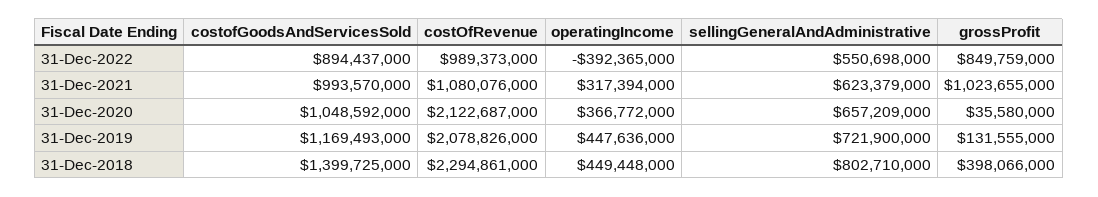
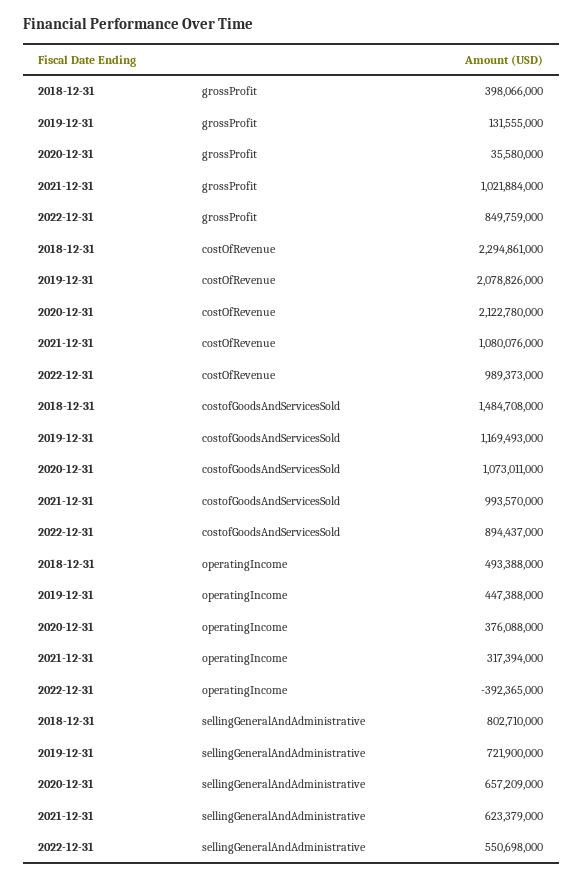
  {
    "costofGoodsAndServicesSold": {
      "31-Dec-2022": 894437000,
      "31-Dec-2021": 993570000,
-     "31-Dec-2020": 1048592000,
+     "31-Dec-2020": 1073011000,
      "31-Dec-2019": 1169493000,
-     "31-Dec-2018": 1399725000
+     "31-Dec-2018": 1484708000
    },
    "costOfRevenue": {
      "31-Dec-2022": 989373000,
      "31-Dec-2021": 1080076000,
-     "31-Dec-2020": 2122687000,
+     "31-Dec-2020": 2122780000,
      "31-Dec-2019": 2078826000,
      "31-Dec-2018": 2294861000
    },
    "operatingIncome": {
      "31-Dec-2022": -392365000,
      "31-Dec-2021": 317394000,
-     "31-Dec-2020": 366772000,
+     "31-Dec-2020": 376088000,
-     "31-Dec-2019": 447636000,
+     "31-Dec-2019": 447388000,
-     "31-Dec-2018": 449448000
+     "31-Dec-2018": 493388000
    },
    "sellingGeneralAndAdministrative": {
      "31-Dec-2022": 550698000,
      "31-Dec-2021": 623379000,
      "31-Dec-2020": 657209000,
      "31-Dec-2019": 721900000,
      "31-Dec-2018": 802710000
    },
    "grossProfit": {
      "31-Dec-2022": 849759000,
-     "31-Dec-2021": 1023655000,
+     "31-Dec-2021": 1021884000,
      "31-Dec-2020": 35580000,
      "31-Dec-2019": 131555000,
      "31-Dec-2018": 398066000
    }
  }

